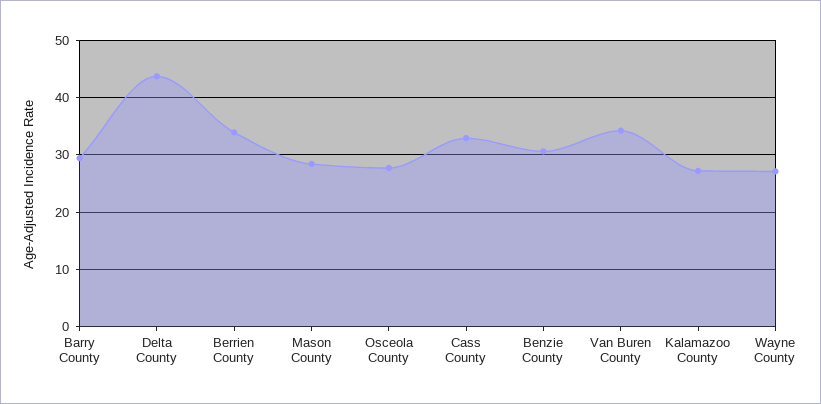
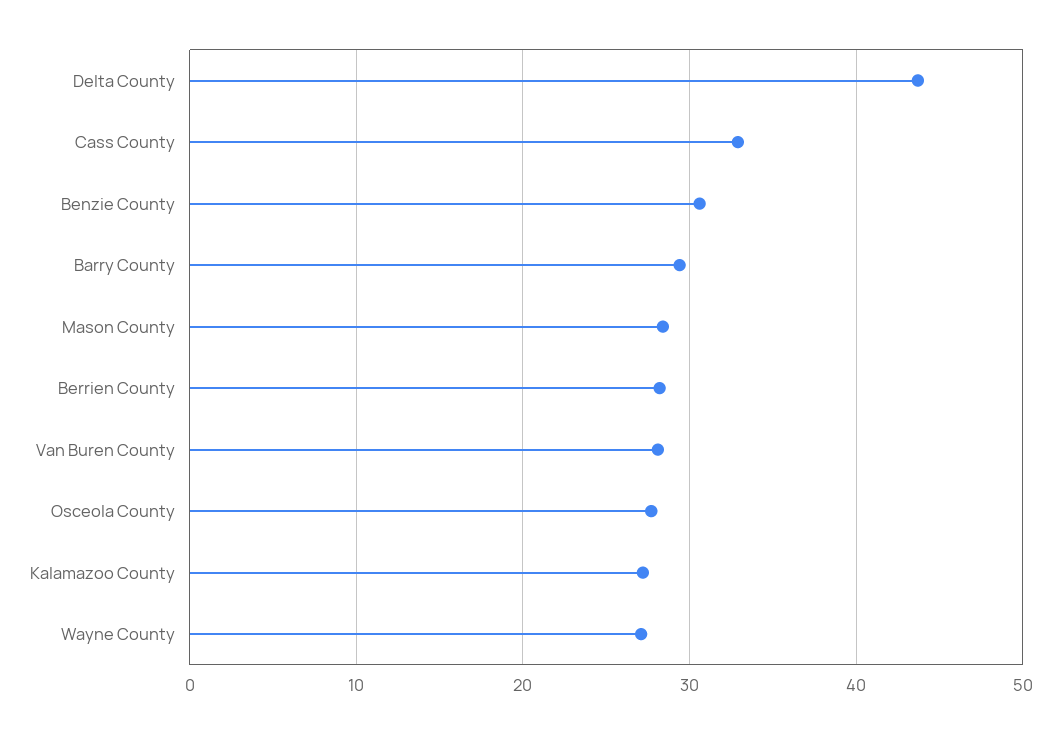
  {
    "Barry County": 29,
    "Delta County": 44,
-   "Berrien County": 34,
+   "Berrien County": 28,
    "Mason County": 28,
    "Osceola County": 28,
    "Cass County": 33,
    "Benzie County": 31,
-   "Van Buren County": 34,
+   "Van Buren County": 28,
    "Kalamazoo County": 27,
    "Wayne County": 27
  }

